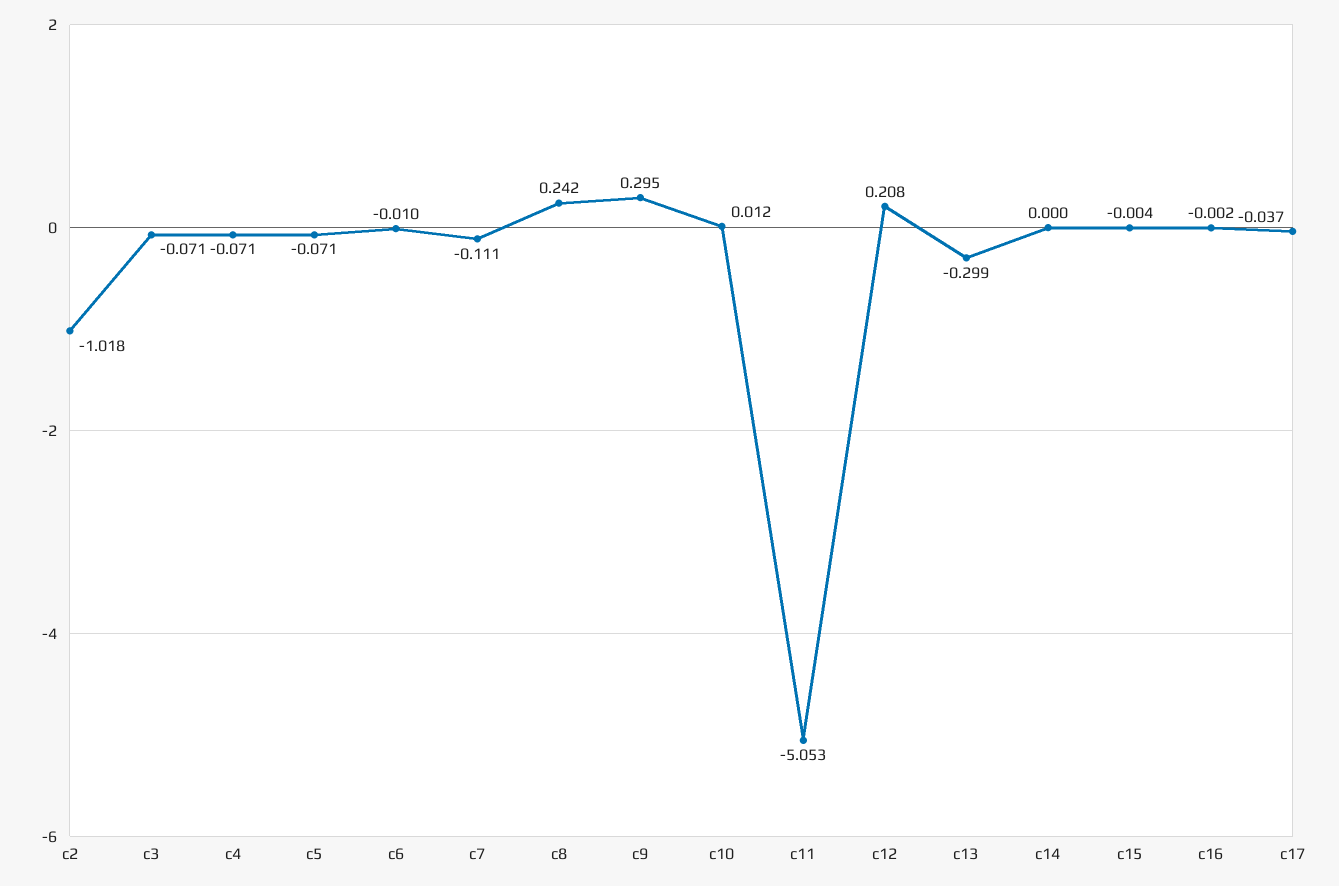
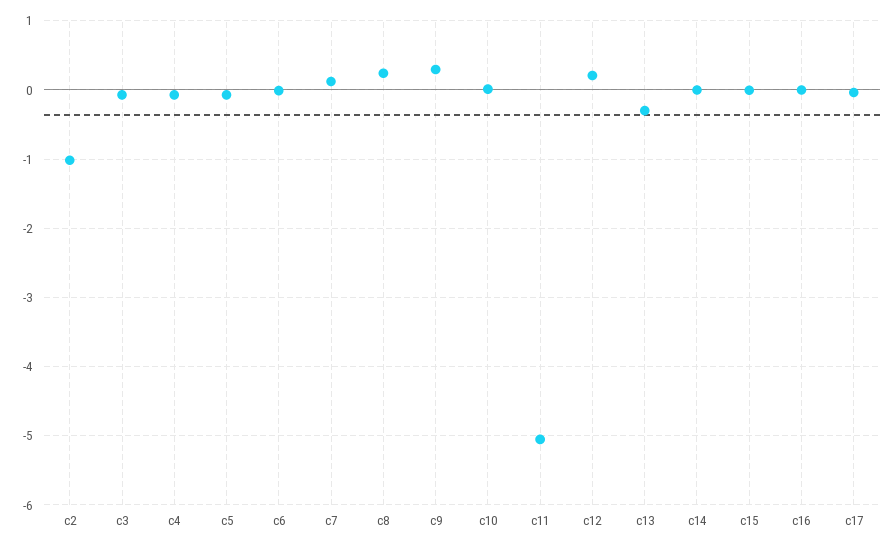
  {
    "c2": -1.018,
    "c3": -0.071,
    "c4": -0.071,
    "c5": -0.071,
    "c6": -0.01,
-   "c7": -0.111,
+   "c7": 0.1,
    "c8": 0.242,
    "c9": 0.295,
    "c10": 0.012,
    "c11": -5.053,
    "c12": 0.208,
    "c13": -0.299,
    "c14": 0,
    "c15": -0.004,
    "c16": -0.002,
    "c17": -0.037
  }

